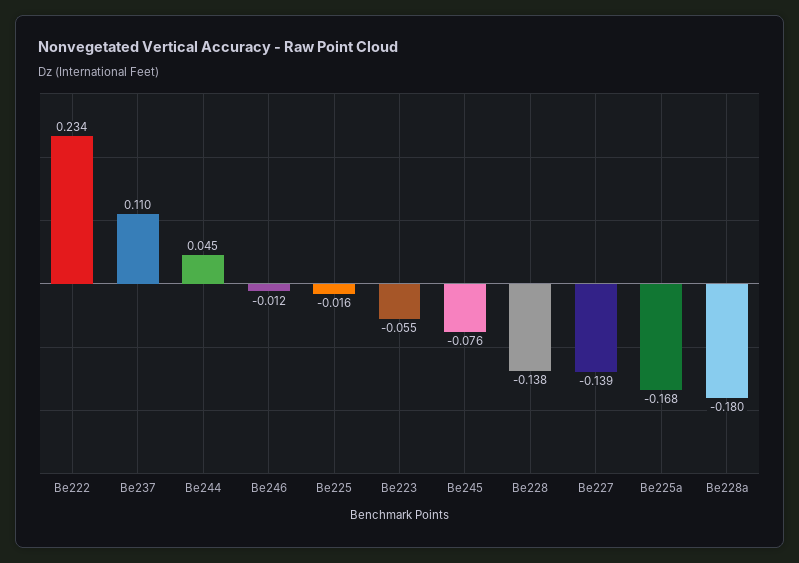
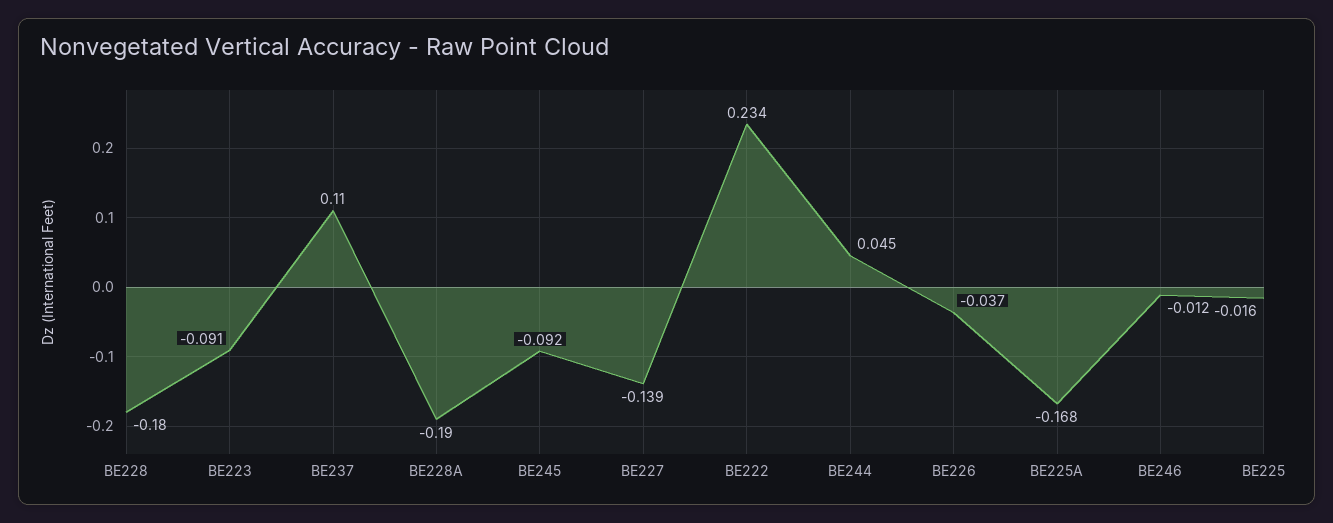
  {
    "Be222": 0.234,
    "Be237": 0.11,
    "Be244": 0.045,
    "Be246": -0.012,
    "Be225": -0.016,
-   "Be223": -0.055,
+   "Be223": -0.091,
-   "Be245": -0.076,
+   "Be245": -0.092,
-   "Be228": -0.138,
+   "Be228": -0.18,
    "Be227": -0.139,
    "Be225a": -0.168,
-   "Be228a": -0.18
+   "Be228a": -0.19,
+   "BE226": -0.037
  }

